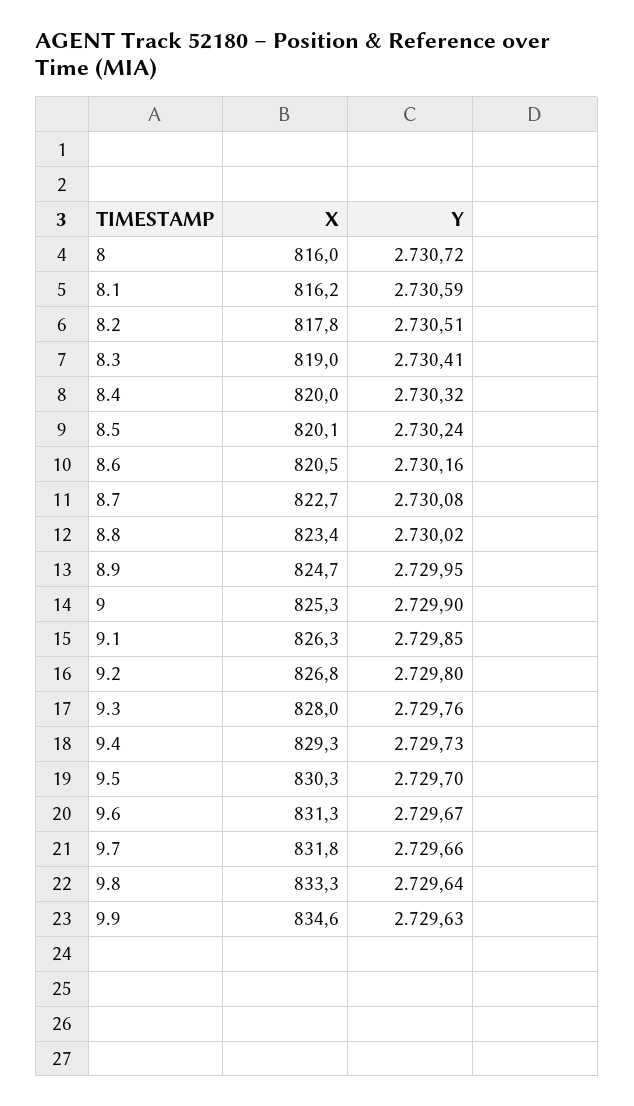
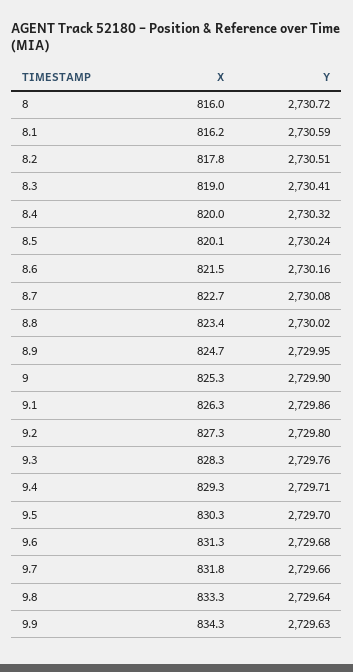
  {
    "X": {
      "8": 816,
      "8.1": 816.2,
      "8.2": 817.8,
      "8.3": 819,
      "8.4": 820,
      "8.5": 820.1,
-     "8.6": 820.5,
+     "8.6": 821.5,
      "8.7": 822.7,
      "8.8": 823.4,
      "8.9": 824.7,
      "9": 825.3,
      "9.1": 826.3,
-     "9.2": 826.8,
+     "9.2": 827.3,
-     "9.3": 828,
+     "9.3": 828.3,
      "9.4": 829.3,
      "9.5": 830.3,
      "9.6": 831.3,
      "9.7": 831.8,
      "9.8": 833.3,
-     "9.9": 834.6
+     "9.9": 834.3
    },
    "Y": {
      "8": 2730.72,
      "8.1": 2730.59,
      "8.2": 2730.51,
      "8.3": 2730.41,
      "8.4": 2730.32,
      "8.5": 2730.24,
      "8.6": 2730.16,
      "8.7": 2730.08,
      "8.8": 2730.02,
      "8.9": 2729.95,
      "9": 2729.9,
-     "9.1": 2729.85,
+     "9.1": 2729.86,
      "9.2": 2729.8,
      "9.3": 2729.76,
-     "9.4": 2729.73,
+     "9.4": 2729.71,
      "9.5": 2729.7,
-     "9.6": 2729.67,
+     "9.6": 2729.68,
      "9.7": 2729.66,
      "9.8": 2729.64,
      "9.9": 2729.63
    }
  }

